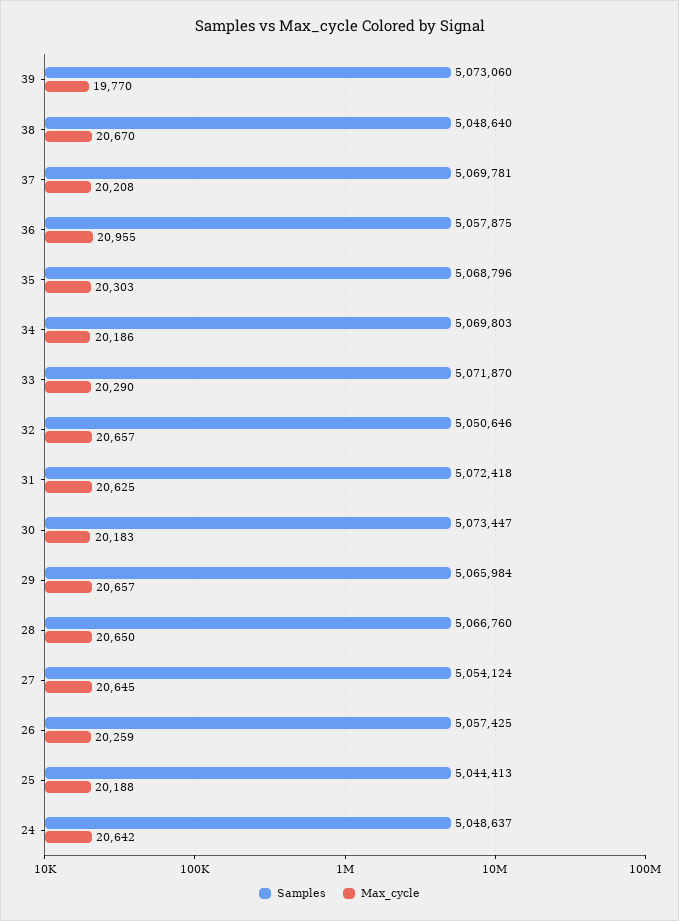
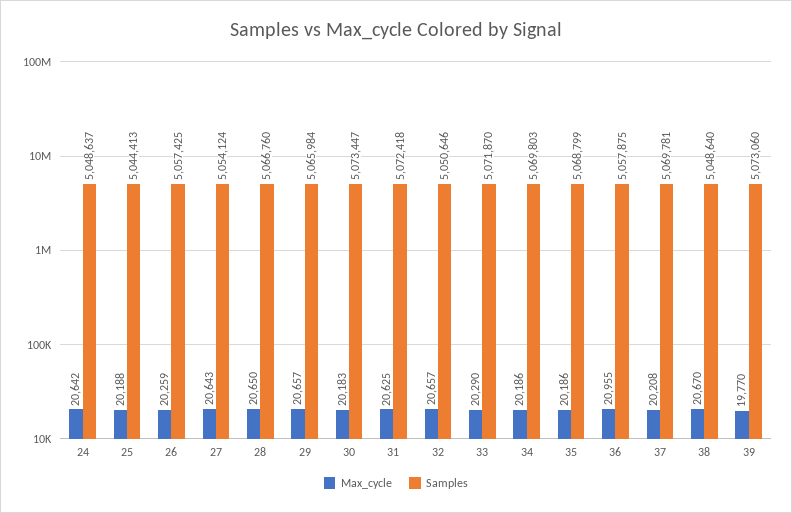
  {
    "Samples": {
      "39": 5073060,
      "38": 5048640,
      "37": 5069781,
      "36": 5057875,
-     "35": 5068796,
+     "35": 5068799,
      "34": 5069803,
      "33": 5071870,
      "32": 5050646,
      "31": 5072418,
      "30": 5073447,
      "29": 5065984,
      "28": 5066760,
      "27": 5054124,
      "26": 5057425,
      "25": 5044413,
      "24": 5048637
    },
    "Max_cycle": {
      "39": 19770,
      "38": 20670,
      "37": 20208,
      "36": 20955,
-     "35": 20303,
+     "35": 20186,
      "34": 20186,
      "33": 20290,
      "32": 20657,
      "31": 20625,
      "30": 20183,
      "29": 20657,
      "28": 20650,
-     "27": 20645,
+     "27": 20643,
      "26": 20259,
      "25": 20188,
      "24": 20642
    }
  }

